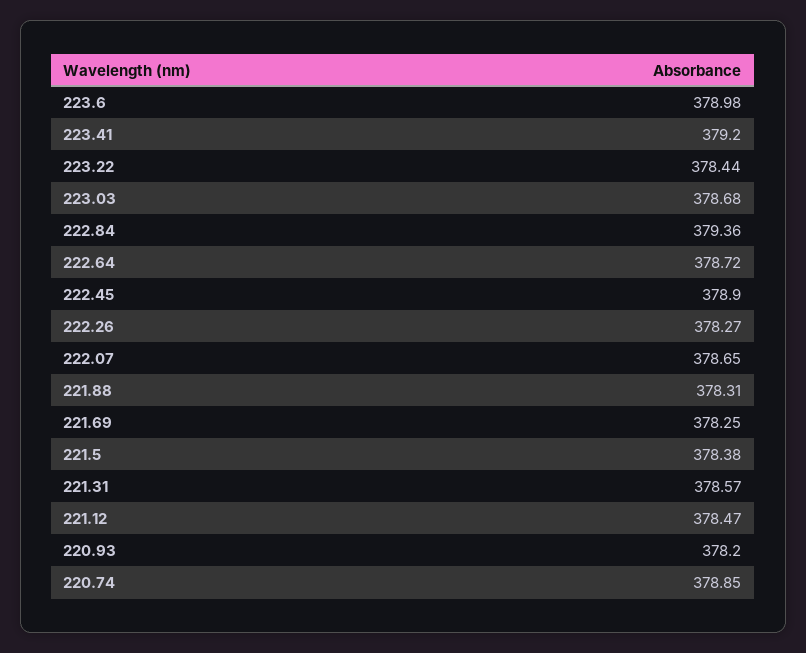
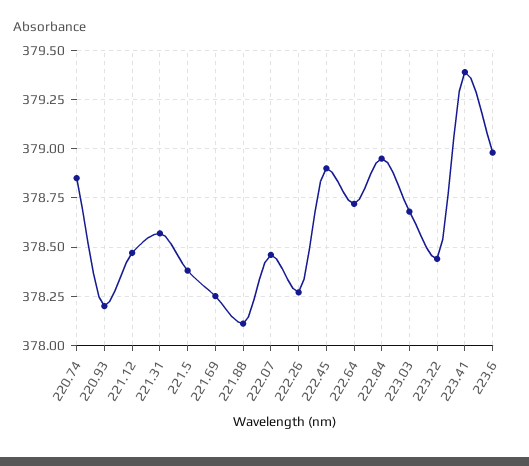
  {
    "223.6": 378.98,
-   "223.41": 379.2,
+   "223.41": 379.4,
    "223.22": 378.44,
    "223.03": 378.68,
-   "222.84": 379.36,
+   "222.84": 378.95,
    "222.64": 378.72,
    "222.45": 378.9,
    "222.26": 378.27,
-   "222.07": 378.65,
+   "222.07": 378.45,
-   "221.88": 378.31,
+   "221.88": 378.1,
    "221.69": 378.25,
    "221.5": 378.38,
    "221.31": 378.57,
    "221.12": 378.47,
    "220.93": 378.2,
    "220.74": 378.85
  }

